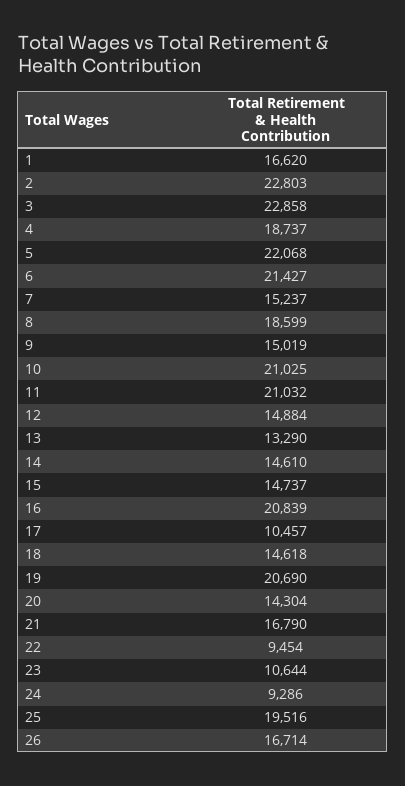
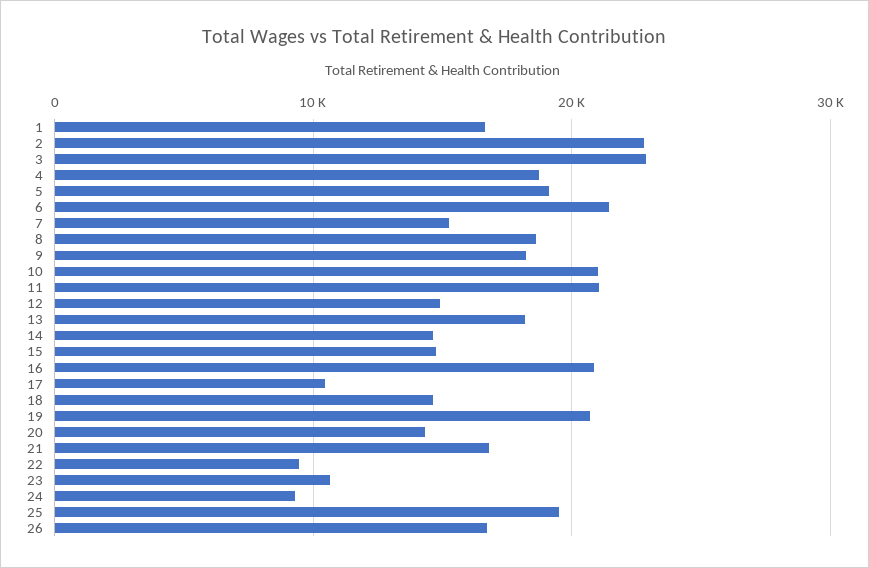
  {
    "1": 16620,
    "2": 22803,
    "3": 22858,
    "4": 18737,
-   "5": 22068,
+   "5": 19000,
    "6": 21427,
    "7": 15237,
    "8": 18599,
-   "9": 15019,
+   "9": 18000,
    "10": 21025,
    "11": 21032,
    "12": 14884,
-   "13": 13290,
+   "13": 18000,
    "14": 14610,
    "15": 14737,
    "16": 20839,
    "17": 10457,
    "18": 14618,
    "19": 20690,
    "20": 14304,
    "21": 16790,
    "22": 9454,
    "23": 10644,
    "24": 9286,
    "25": 19516,
    "26": 16714
  }

